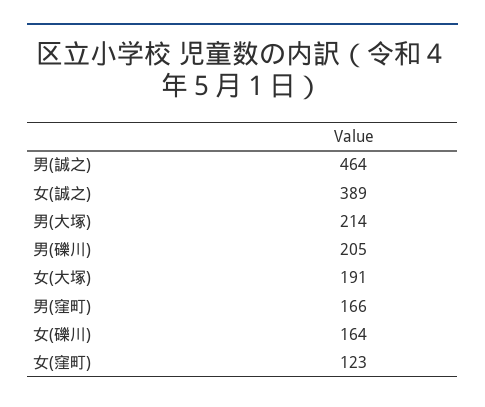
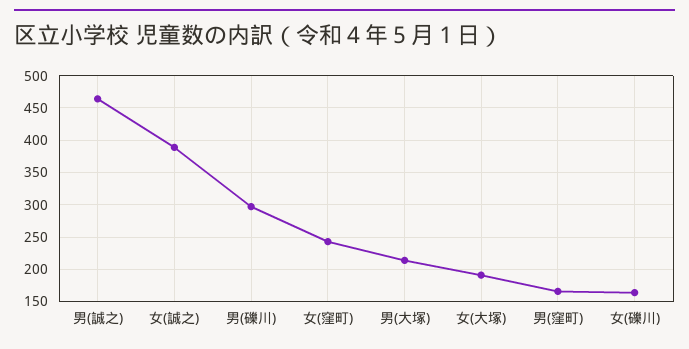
  {
    "男(誠之)": 464,
    "女(誠之)": 389,
    "男(大塚)": 214,
-   "男(礫川)": 205,
+   "男(礫川)": 300,
    "女(大塚)": 191,
    "男(窪町)": 166,
    "女(礫川)": 164,
-   "女(窪町)": 123
+   "女(窪町)": 240
  }

